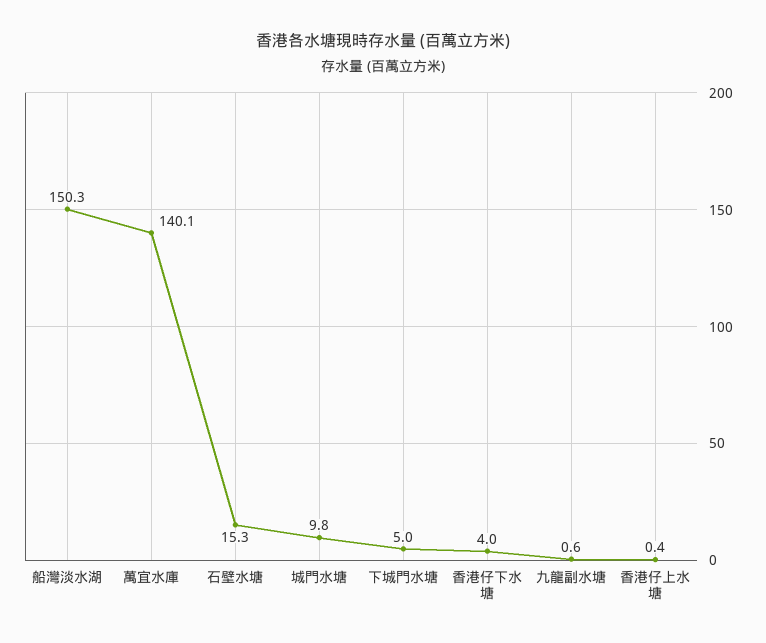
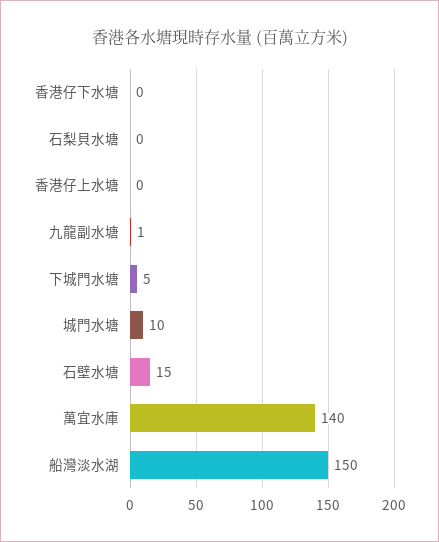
  {
    "船灣淡水湖": 150.3,
    "萬宜水庫": 140.1,
    "石壁水塘": 15.3,
    "城門水塘": 9.8,
    "下城門水塘": 5,
-   "香港仔下水塘": 4,
+   "香港仔下水塘": 0,
    "九龍副水塘": 0.6,
-   "香港仔上水塘": 0.4
+   "香港仔上水塘": 0.4,
+   "石梨貝水塘": 0
  }

